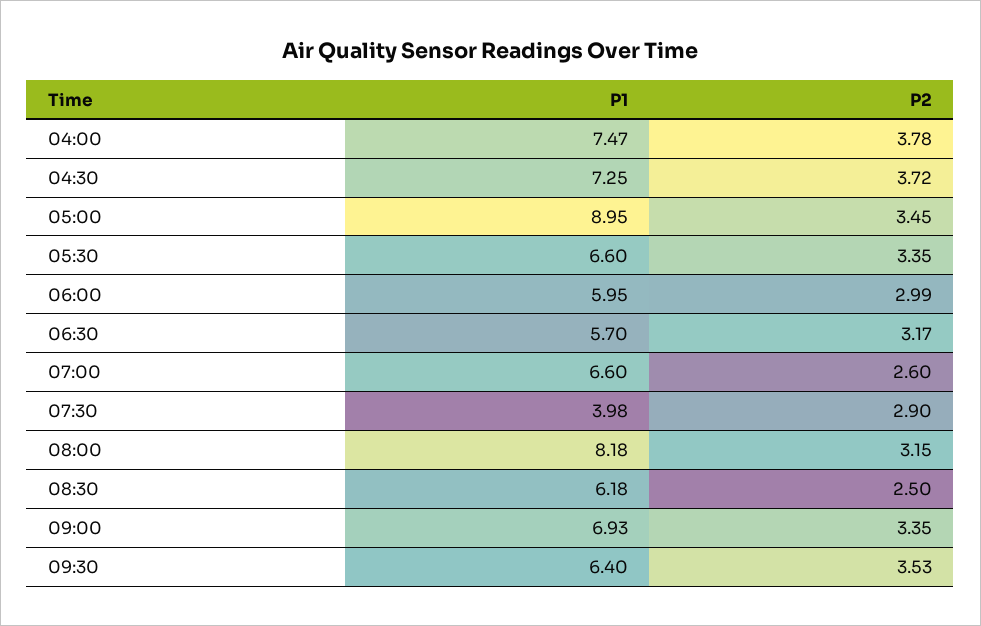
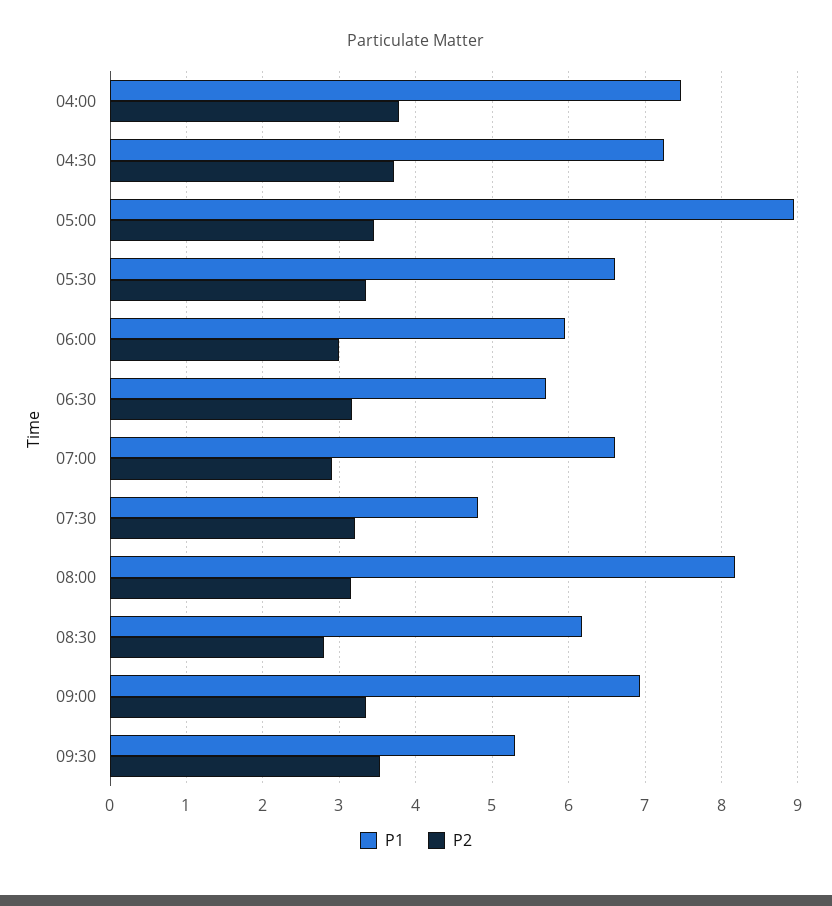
  {
    "P1": {
      "04:00": 7.47,
      "04:30": 7.25,
      "05:00": 8.95,
      "05:30": 6.6,
      "06:00": 5.95,
      "06:30": 5.7,
      "07:00": 6.6,
-     "07:30": 3.98,
+     "07:30": 4.8,
      "08:00": 8.18,
      "08:30": 6.18,
      "09:00": 6.93,
-     "09:30": 6.4
+     "09:30": 5.3
    },
    "P2": {
      "04:00": 3.78,
      "04:30": 3.72,
      "05:00": 3.45,
      "05:30": 3.35,
      "06:00": 2.99,
      "06:30": 3.17,
-     "07:00": 2.6,
+     "07:00": 2.9,
-     "07:30": 2.9,
+     "07:30": 3.2,
      "08:00": 3.15,
-     "08:30": 2.5,
+     "08:30": 2.8,
      "09:00": 3.35,
      "09:30": 3.53
    }
  }

